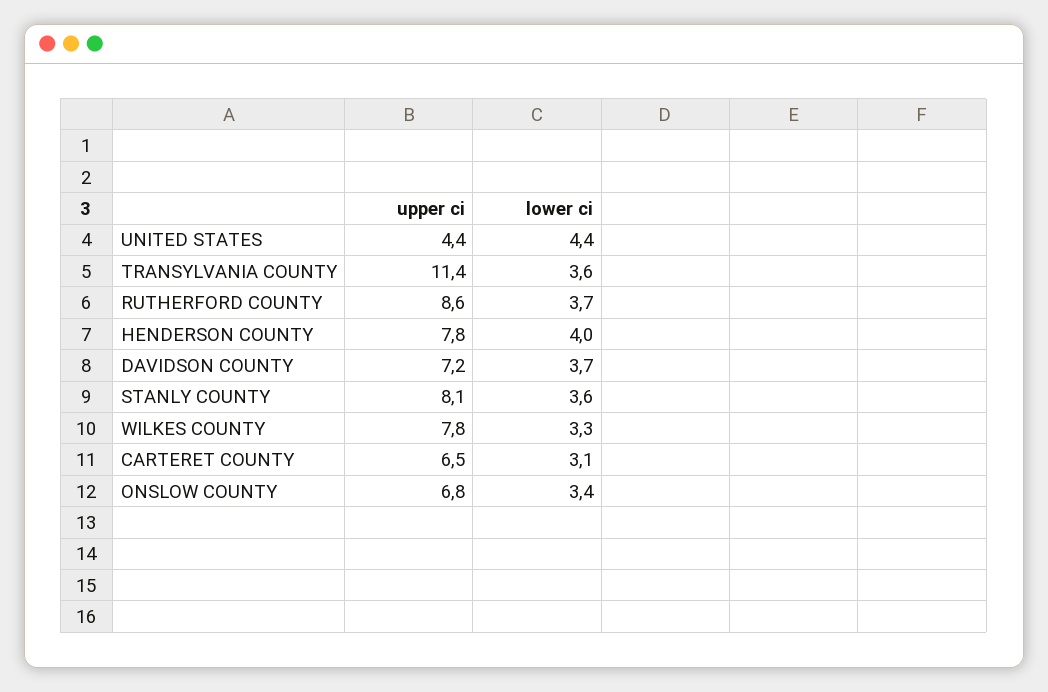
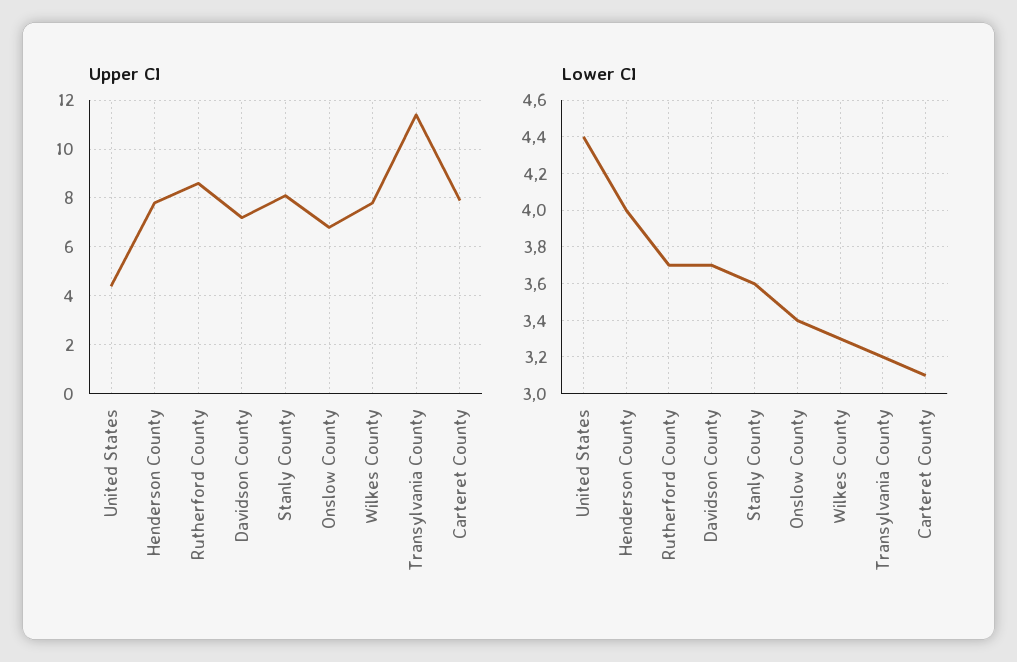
  {
    "upper ci": {
      "UNITED STATES": 4.4,
      "TRANSYLVANIA COUNTY": 11.4,
      "RUTHERFORD COUNTY": 8.6,
      "HENDERSON COUNTY": 7.8,
      "DAVIDSON COUNTY": 7.2,
      "STANLY COUNTY": 8.1,
      "WILKES COUNTY": 7.8,
-     "CARTERET COUNTY": 6.5,
+     "CARTERET COUNTY": 8,
      "ONSLOW COUNTY": 6.8
    },
    "lower ci": {
      "UNITED STATES": 4.4,
-     "TRANSYLVANIA COUNTY": 3.6,
+     "TRANSYLVANIA COUNTY": 3.2,
      "RUTHERFORD COUNTY": 3.7,
      "HENDERSON COUNTY": 4,
      "DAVIDSON COUNTY": 3.7,
      "STANLY COUNTY": 3.6,
      "WILKES COUNTY": 3.3,
      "CARTERET COUNTY": 3.1,
      "ONSLOW COUNTY": 3.4
    }
  }

